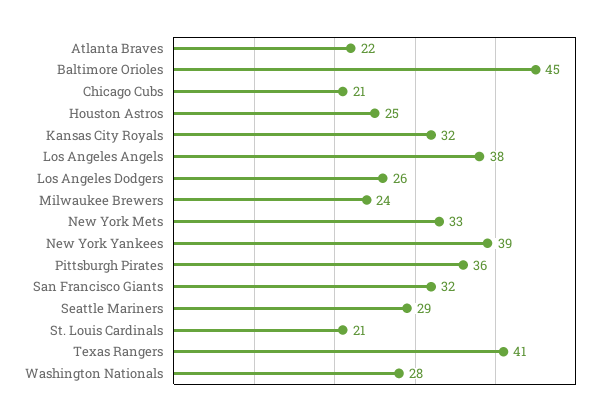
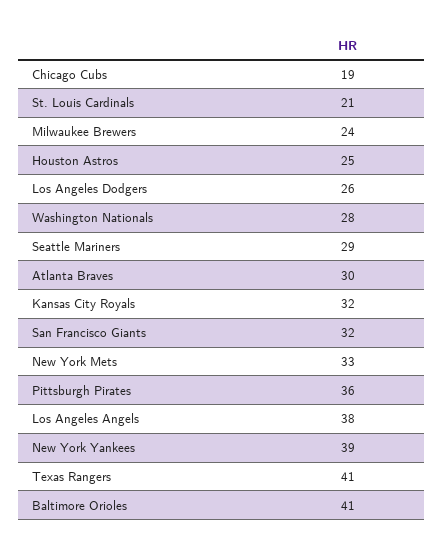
  {
-   "Atlanta Braves": 22,
+   "Atlanta Braves": 30,
-   "Baltimore Orioles": 45,
+   "Baltimore Orioles": 41,
-   "Chicago Cubs": 21,
+   "Chicago Cubs": 19,
    "Houston Astros": 25,
    "Kansas City Royals": 32,
    "Los Angeles Angels": 38,
    "Los Angeles Dodgers": 26,
    "Milwaukee Brewers": 24,
    "New York Mets": 33,
    "New York Yankees": 39,
    "Pittsburgh Pirates": 36,
    "San Francisco Giants": 32,
    "Seattle Mariners": 29,
    "St. Louis Cardinals": 21,
    "Texas Rangers": 41,
    "Washington Nationals": 28
  }

